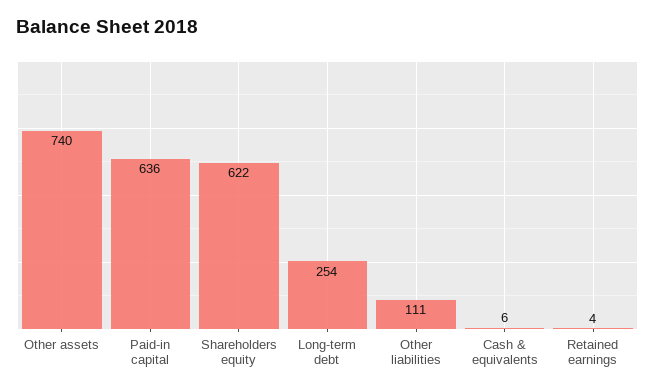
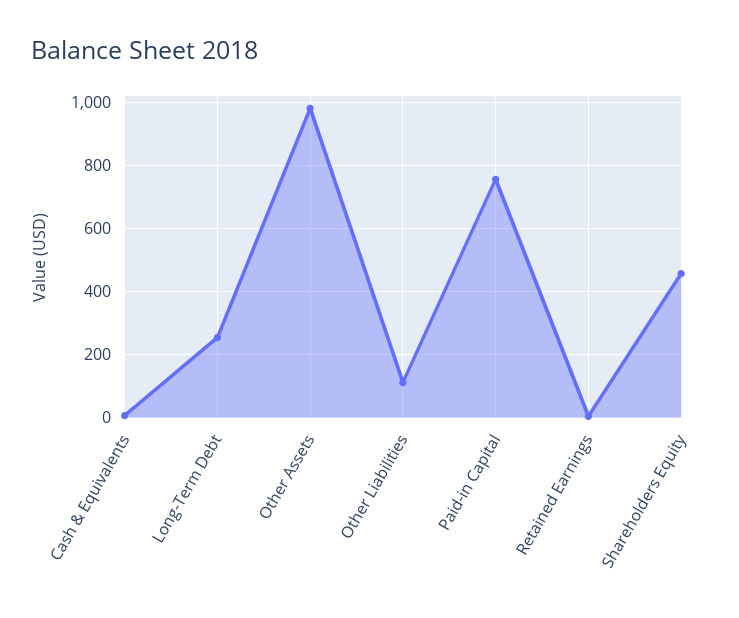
  {
-   "Other assets": 740,
+   "Other assets": 980,
-   "Paid-in capital": 636,
+   "Paid-in capital": 760,
-   "Shareholders equity": 622,
+   "Shareholders equity": 460,
    "Long-term debt": 254,
    "Other liabilities": 111,
    "Cash & equivalents": 6,
    "Retained earnings": 4
  }

